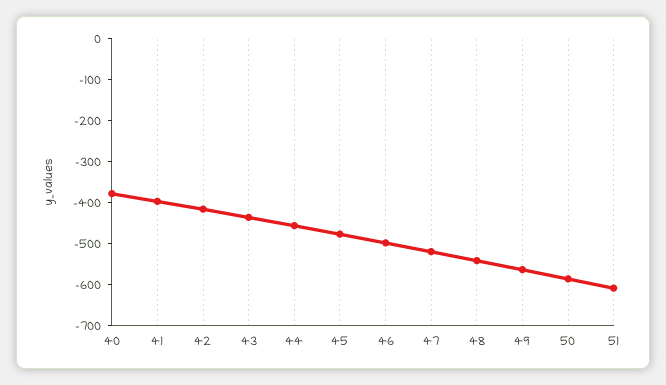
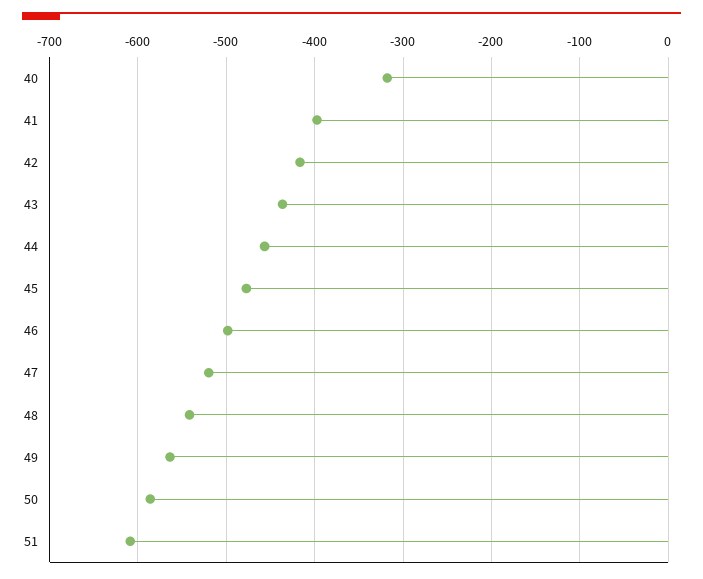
  {
-   "40": -380,
+   "40": -320,
    "41": -400,
    "42": -420,
    "43": -440,
    "44": -460,
    "45": -480,
    "46": -500,
    "47": -520,
    "48": -540,
    "49": -560,
    "50": -590,
    "51": -610
  }

